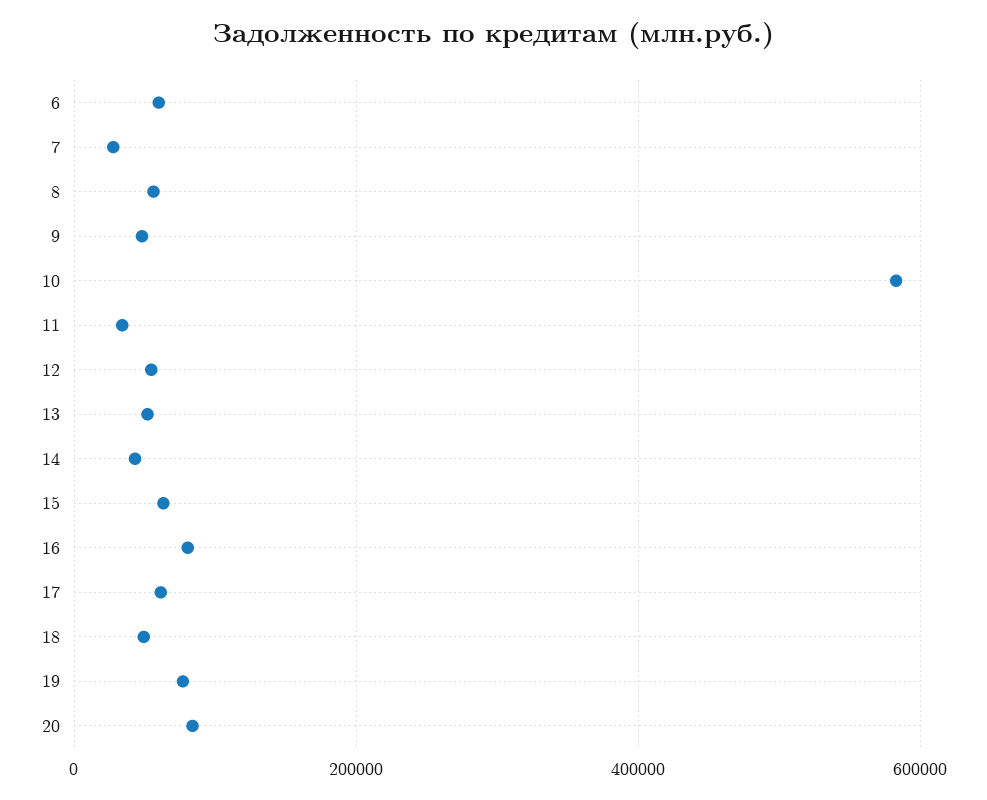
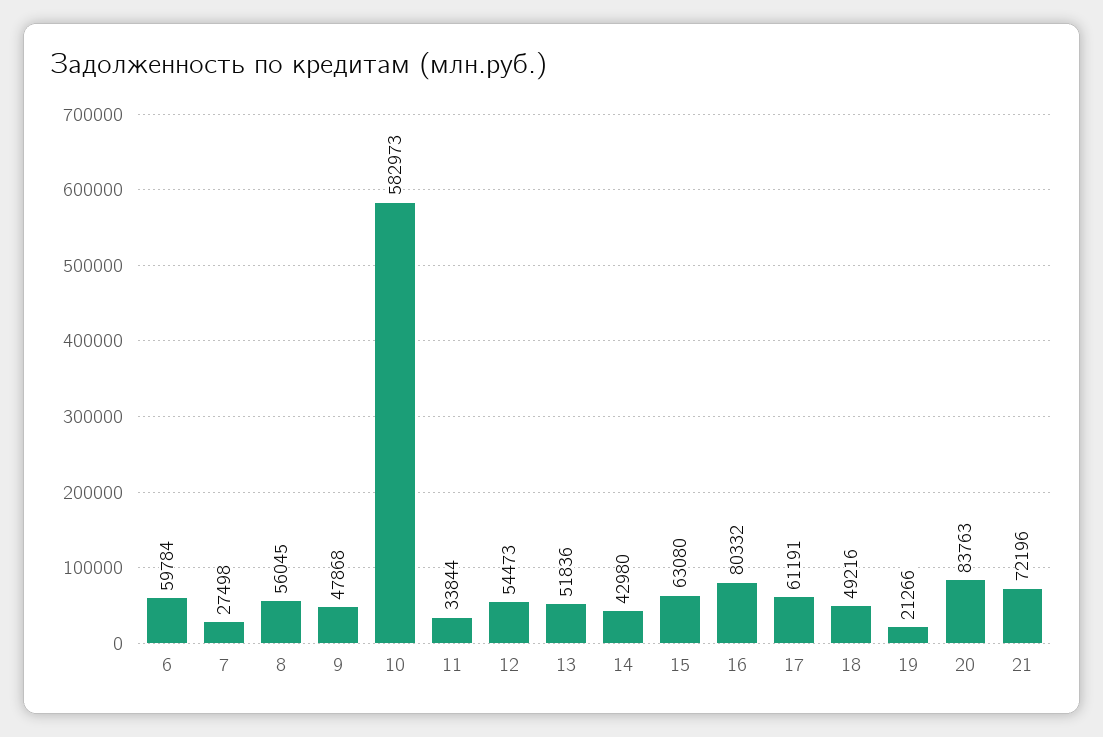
  {
    "6": 59784,
    "7": 27498,
    "8": 56045,
    "9": 47868,
    "10": 582973,
    "11": 33844,
    "12": 54473,
    "13": 51836,
    "14": 42980,
    "15": 63080,
    "16": 80332,
    "17": 61191,
    "18": 49216,
-   "19": 80000,
+   "19": 21266,
-   "20": 83763
+   "20": 83763,
+   "21": 72196
  }

